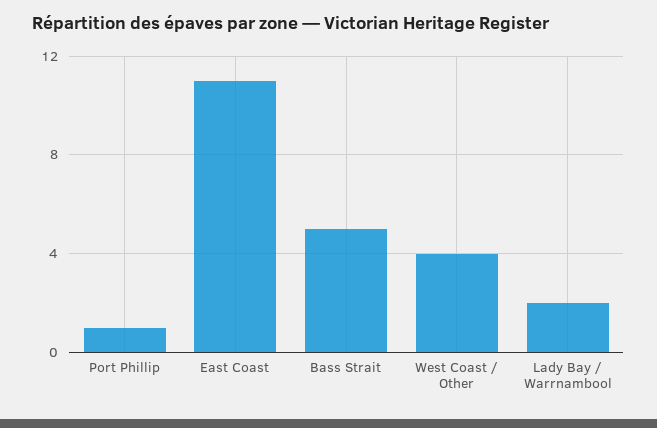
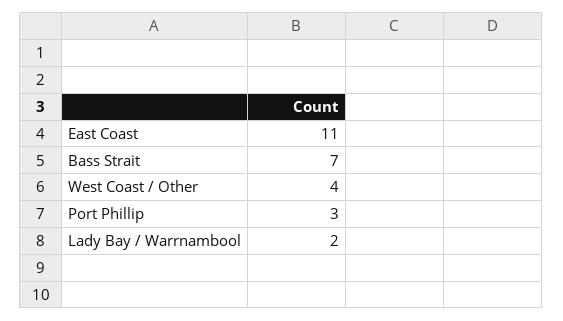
  {
-   "Port Phillip": 1,
+   "Port Phillip": 3,
    "East Coast": 11,
-   "Bass Strait": 5,
+   "Bass Strait": 7,
    "West Coast / Other": 4,
    "Lady Bay / Warrnambool": 2
  }

